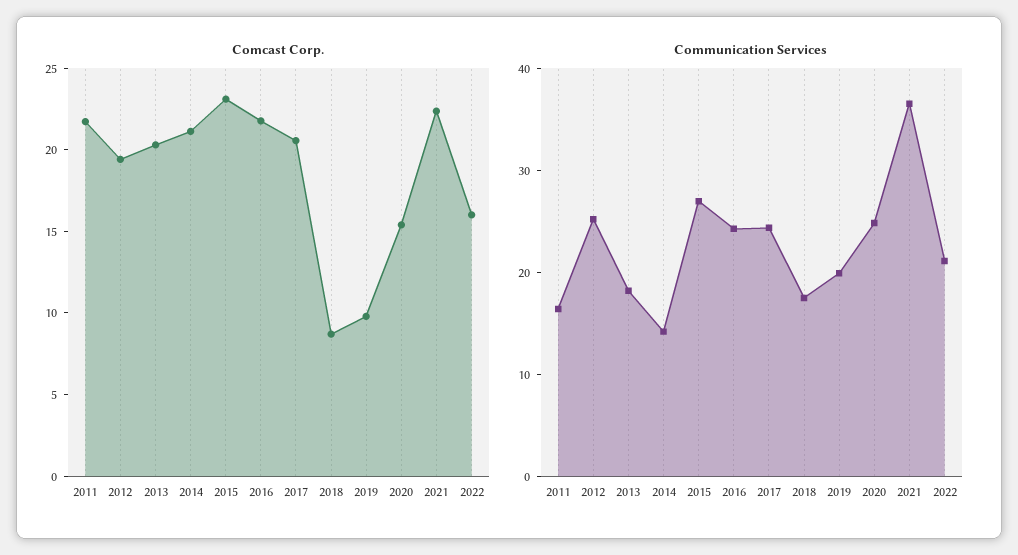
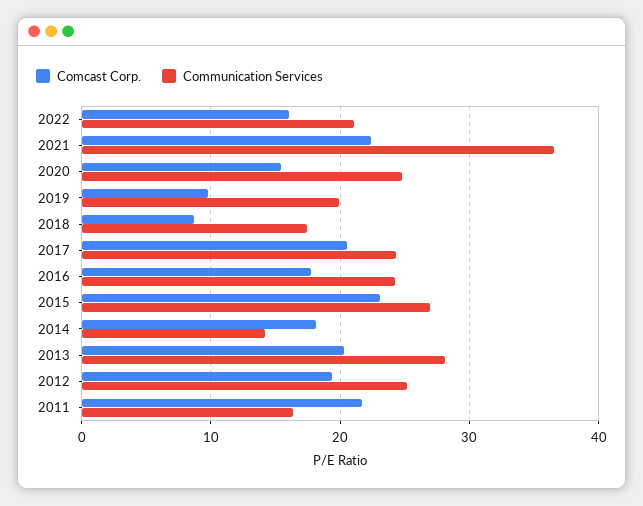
  {
    "Comcast Corp.": {
      "2011": 22,
      "2012": 19,
      "2013": 20,
-     "2014": 21,
+     "2014": 18,
      "2015": 23,
-     "2016": 22,
+     "2016": 18,
      "2017": 21,
      "2018": 9,
      "2019": 10,
      "2020": 15,
      "2021": 22,
      "2022": 16
    },
    "Communication Services": {
      "2011": 16,
      "2012": 25,
-     "2013": 18,
+     "2013": 28,
      "2014": 14,
      "2015": 27,
      "2016": 24,
      "2017": 24,
      "2018": 17,
      "2019": 20,
      "2020": 25,
      "2021": 37,
      "2022": 21
    }
  }

